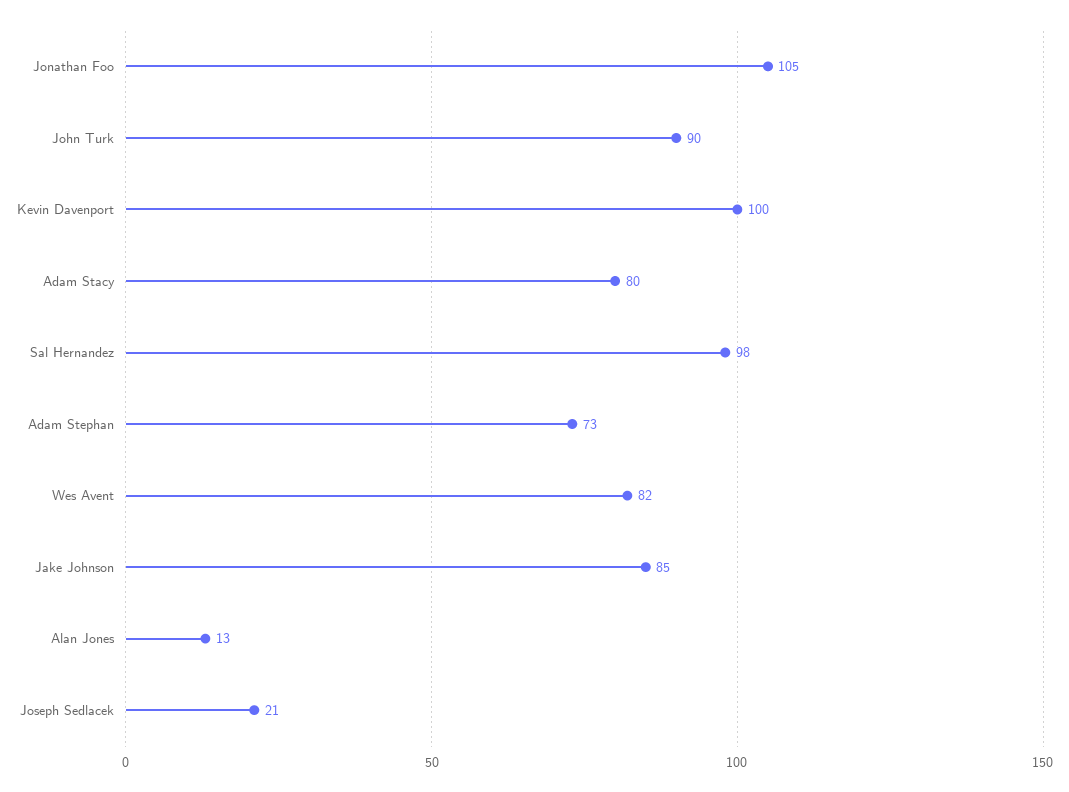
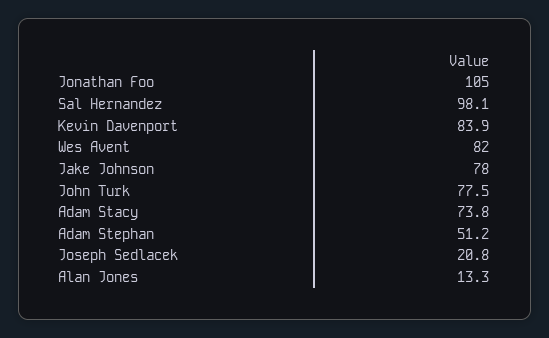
  {
    "Jonathan Foo": 105,
-   "John Turk": 90,
+   "John Turk": 77.5,
-   "Kevin Davenport": 100,
+   "Kevin Davenport": 83.9,
-   "Adam Stacy": 80,
+   "Adam Stacy": 73.8,
    "Sal Hernandez": 98.1,
-   "Adam Stephan": 73,
+   "Adam Stephan": 51.2,
    "Wes Avent": 82,
-   "Jake Johnson": 85,
+   "Jake Johnson": 78,
    "Alan Jones": 13.3,
    "Joseph Sedlacek": 20.8
  }

